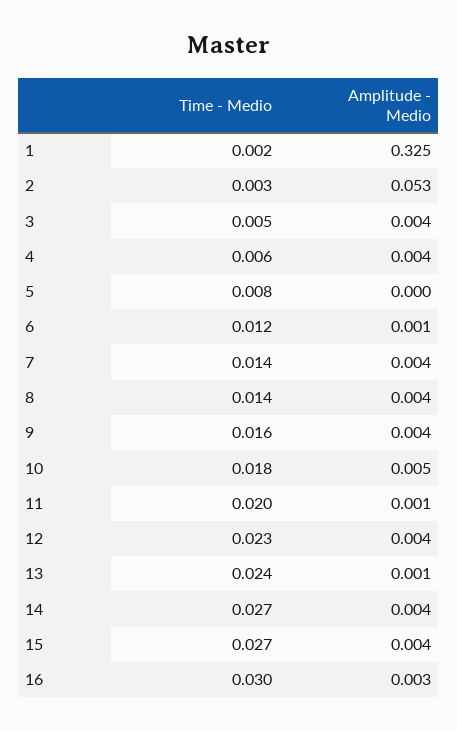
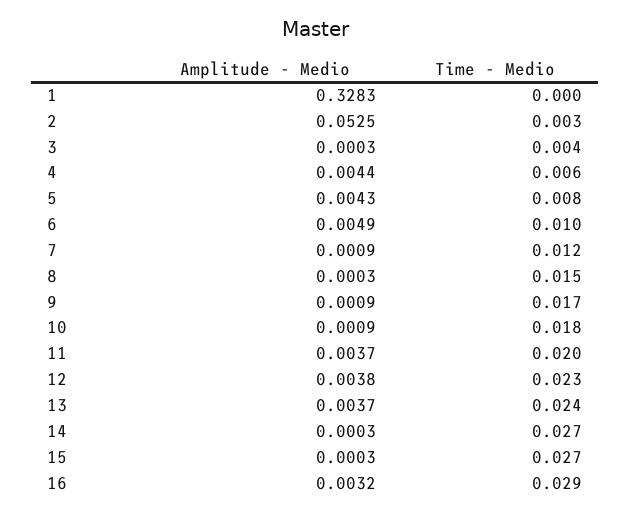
  {
    "Time - Medio": {
-     "1": 0.002,
+     "1": 0,
      "2": 0.003,
-     "3": 0.005,
+     "3": 0.004,
      "4": 0.006,
      "5": 0.008,
-     "6": 0.012,
+     "6": 0.01,
-     "7": 0.014,
+     "7": 0.012,
-     "8": 0.014,
+     "8": 0.015,
-     "9": 0.016,
+     "9": 0.017,
      "10": 0.018,
      "11": 0.02,
      "12": 0.023,
      "13": 0.024,
      "14": 0.027,
      "15": 0.027,
-     "16": 0.03
+     "16": 0.029
    },
    "Amplitude - Medio": {
-     "1": 0.325,
+     "1": 0.3283,
      "2": 0.0525,
-     "3": 0.004,
+     "3": 0.0003,
      "4": 0.0044,
-     "5": 0,
+     "5": 0.0043,
-     "6": 0.001,
+     "6": 0.0049,
-     "7": 0.004,
+     "7": 0.0009,
-     "8": 0.004,
+     "8": 0.0003,
-     "9": 0.004,
+     "9": 0.0009,
-     "10": 0.005,
+     "10": 0.0009,
-     "11": 0.001,
+     "11": 0.0037,
      "12": 0.0038,
-     "13": 0.001,
+     "13": 0.0037,
-     "14": 0.004,
+     "14": 0.0003,
-     "15": 0.004,
+     "15": 0.0003,
      "16": 0.0032
    }
  }

